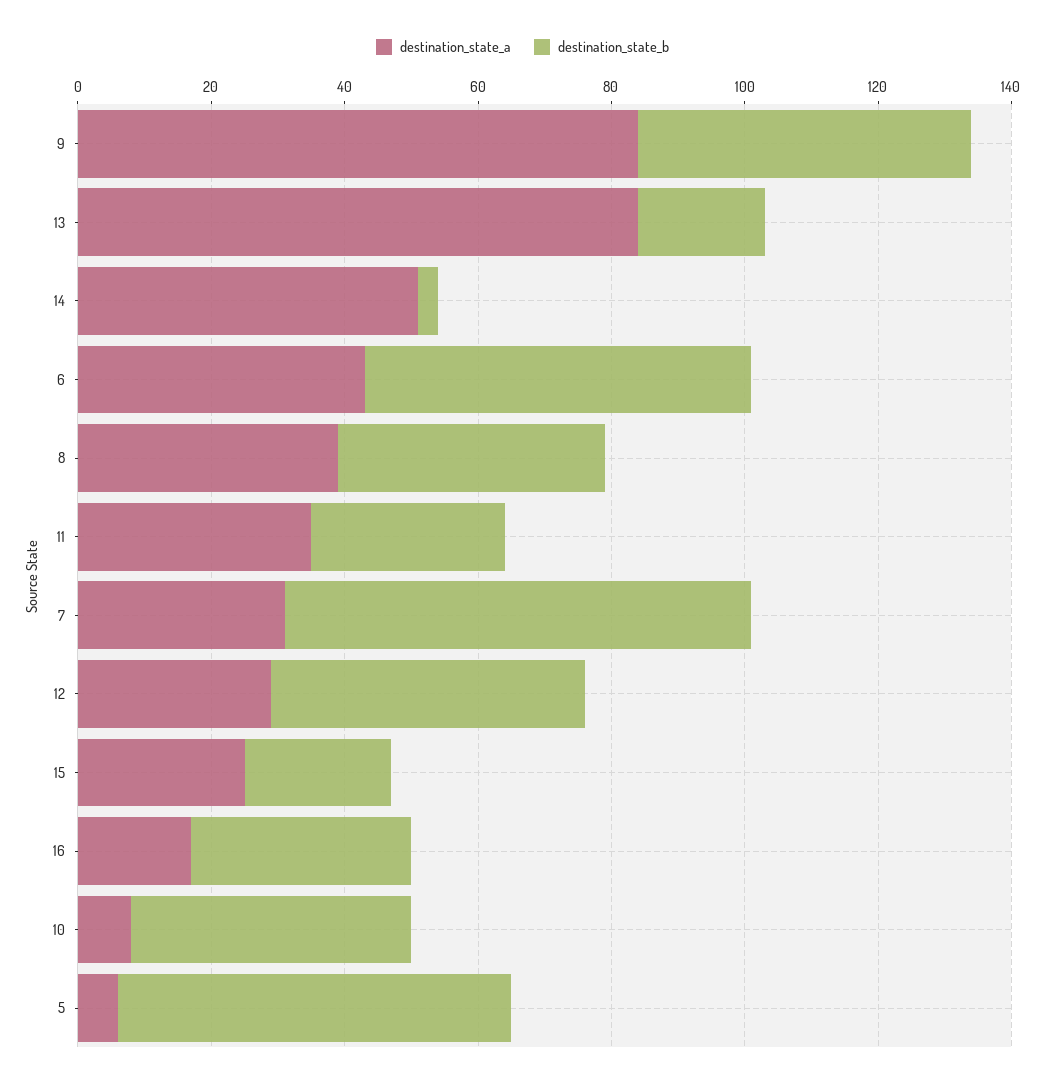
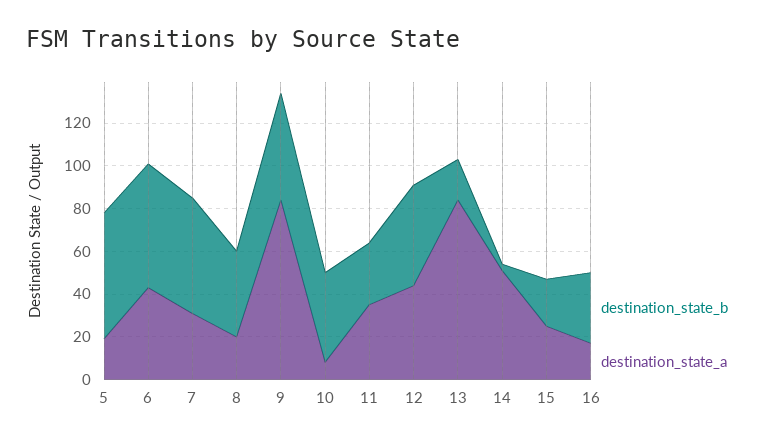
  {
    "destination_state_a": {
      "9": 85,
      "13": 85,
      "14": 50,
      "6": 45,
-     "8": 40,
+     "8": 20,
      "11": 35,
      "7": 30,
-     "12": 30,
+     "12": 45,
      "15": 25,
      "16": 15,
      "10": 10,
-     "5": 5
+     "5": 20
    },
    "destination_state_b": {
      "9": 50,
      "13": 20,
      "14": 5,
      "6": 60,
      "8": 40,
      "11": 30,
-     "7": 70,
+     "7": 55,
      "12": 45,
      "15": 20,
      "16": 35,
      "10": 40,
      "5": 60
    }
  }

